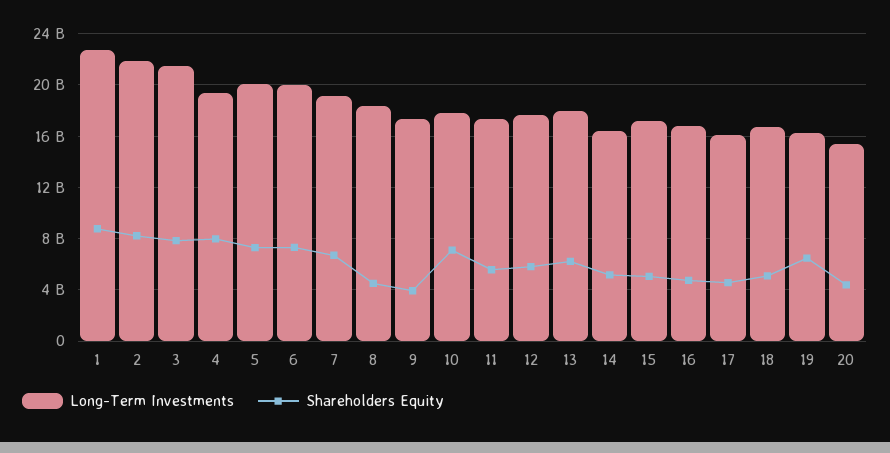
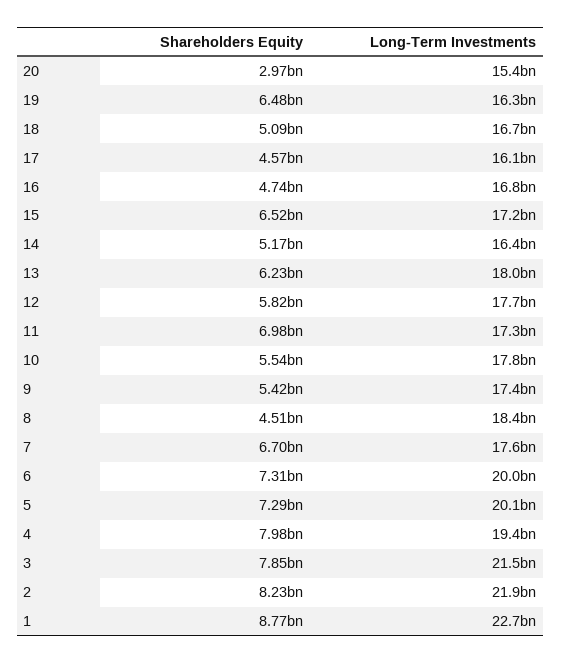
  {
    "Long-Term Investments": {
      "1": 22700000000,
      "2": 21900000000,
      "3": 21500000000,
      "4": 19400000000,
      "5": 20100000000,
      "6": 20000000000,
-     "7": 19000000000,
+     "7": 17600000000,
      "8": 18400000000,
      "9": 17400000000,
      "10": 17800000000,
      "11": 17300000000,
      "12": 17700000000,
      "13": 18000000000,
      "14": 16400000000,
      "15": 17200000000,
      "16": 16800000000,
      "17": 16100000000,
      "18": 16700000000,
      "19": 16300000000,
      "20": 15400000000
    },
    "Shareholders Equity": {
      "1": 8770000000,
      "2": 8230000000,
      "3": 7850000000,
      "4": 7980000000,
      "5": 7290000000,
      "6": 7310000000,
      "7": 6700000000,
      "8": 4510000000,
-     "9": 4000000000,
+     "9": 5420000000,
-     "10": 7000000000,
+     "10": 5540000000,
-     "11": 5500000000,
+     "11": 6980000000,
      "12": 5820000000,
      "13": 6230000000,
      "14": 5170000000,
-     "15": 5000000000,
+     "15": 6520000000,
      "16": 4740000000,
      "17": 4570000000,
      "18": 5090000000,
      "19": 6480000000,
-     "20": 4500000000
+     "20": 2970000000
    }
  }

